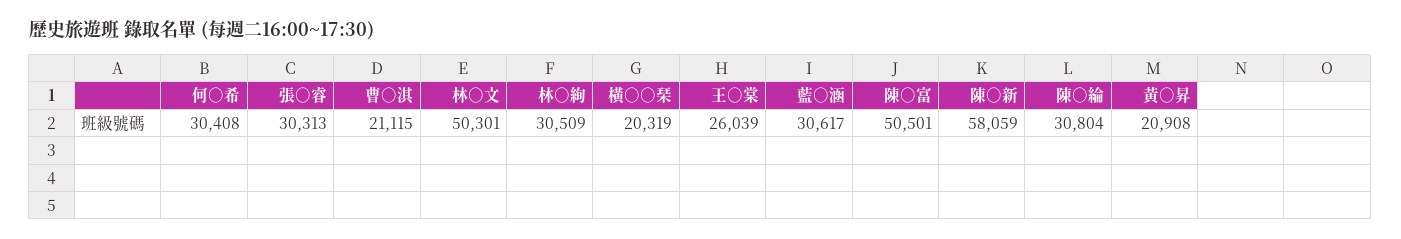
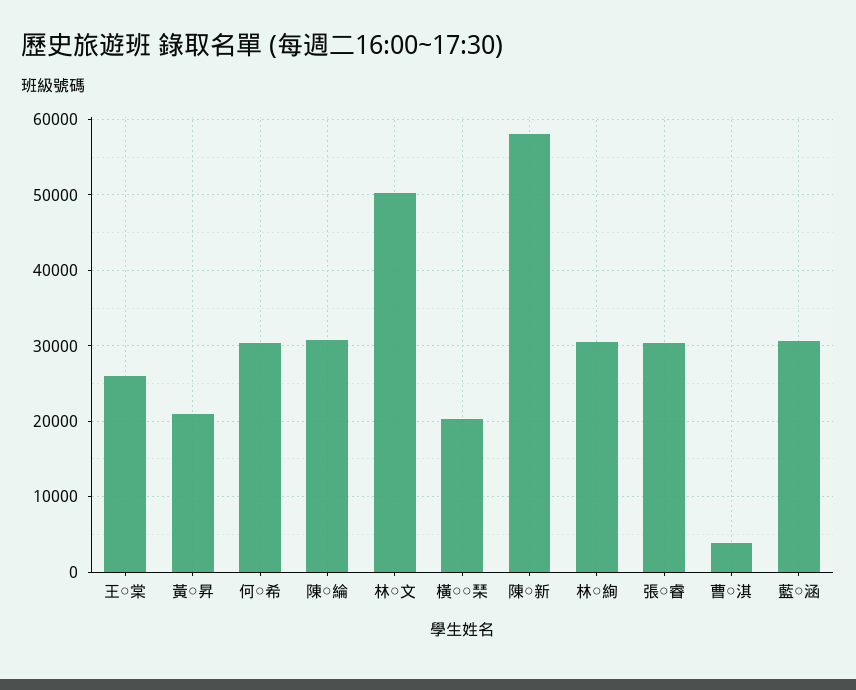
  {
    "何○希": 30408,
    "張○睿": 30313,
-   "曹○淇": 21115,
+   "曹○淇": 4000,
    "林○文": 50301,
    "林○絢": 30509,
    "橫○○琹": 20319,
    "王○棠": 26039,
    "藍○涵": 30617,
-   "陳○富": 50501,
    "陳○新": 58059,
    "陳○綸": 30804,
    "黃○昇": 20908
  }

